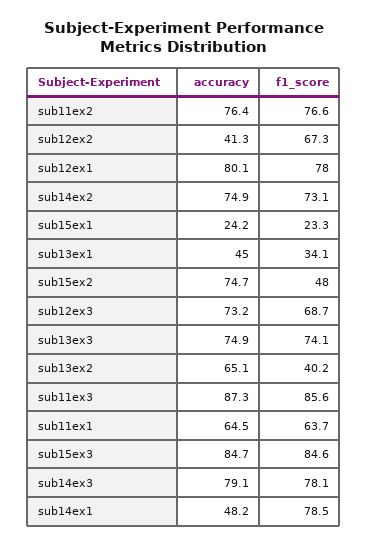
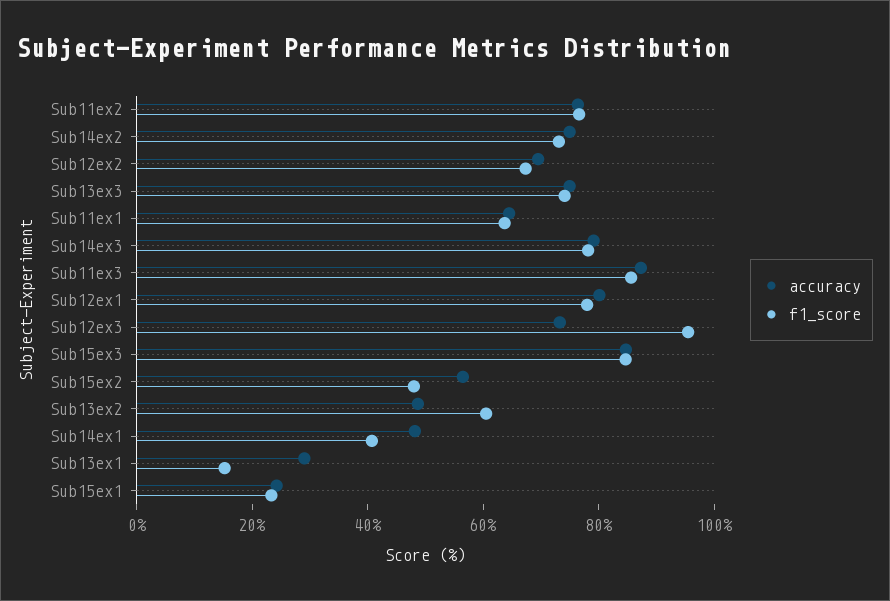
  {
    "accuracy": {
      "sub11ex2": 76.4,
-     "sub12ex2": 41.3,
+     "sub12ex2": 70,
      "sub12ex1": 80.1,
      "sub14ex2": 74.9,
      "sub15ex1": 24.2,
-     "sub13ex1": 45,
+     "sub13ex1": 30,
-     "sub15ex2": 74.7,
+     "sub15ex2": 55,
      "sub12ex3": 73.2,
      "sub13ex3": 74.9,
-     "sub13ex2": 65.1,
+     "sub13ex2": 50,
      "sub11ex3": 87.3,
      "sub11ex1": 64.5,
      "sub15ex3": 84.7,
      "sub14ex3": 79.1,
      "sub14ex1": 48.2
    },
    "f1_score": {
      "sub11ex2": 76.6,
      "sub12ex2": 67.3,
      "sub12ex1": 78,
      "sub14ex2": 73.1,
      "sub15ex1": 23.3,
-     "sub13ex1": 34.1,
+     "sub13ex1": 15,
      "sub15ex2": 48,
-     "sub12ex3": 68.7,
+     "sub12ex3": 95,
      "sub13ex3": 74.1,
-     "sub13ex2": 40.2,
+     "sub13ex2": 60,
      "sub11ex3": 85.6,
      "sub11ex1": 63.7,
      "sub15ex3": 84.6,
      "sub14ex3": 78.1,
-     "sub14ex1": 78.5
+     "sub14ex1": 40
    }
  }

